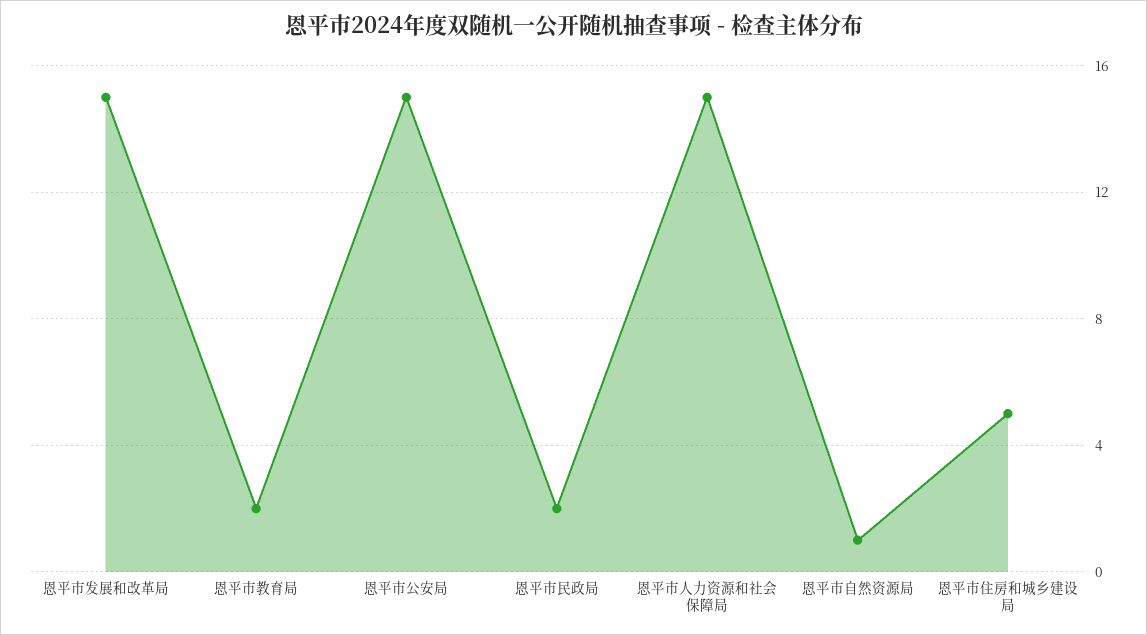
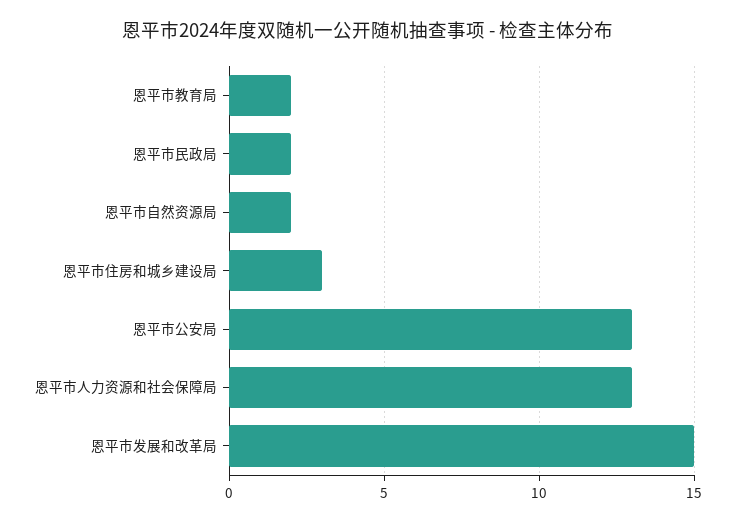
  {
    "恩平市发展和改革局": 15,
    "恩平市教育局": 2,
-   "恩平市公安局": 15,
+   "恩平市公安局": 13,
    "恩平市民政局": 2,
-   "恩平市人力资源和社会保障局": 15,
+   "恩平市人力资源和社会保障局": 13,
-   "恩平市自然资源局": 1,
+   "恩平市自然资源局": 2,
-   "恩平市住房和城乡建设局": 5
+   "恩平市住房和城乡建设局": 3
  }

